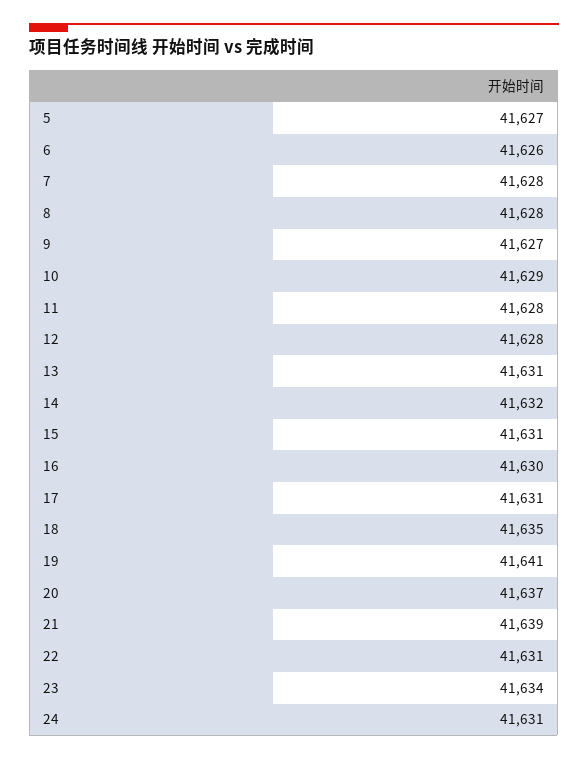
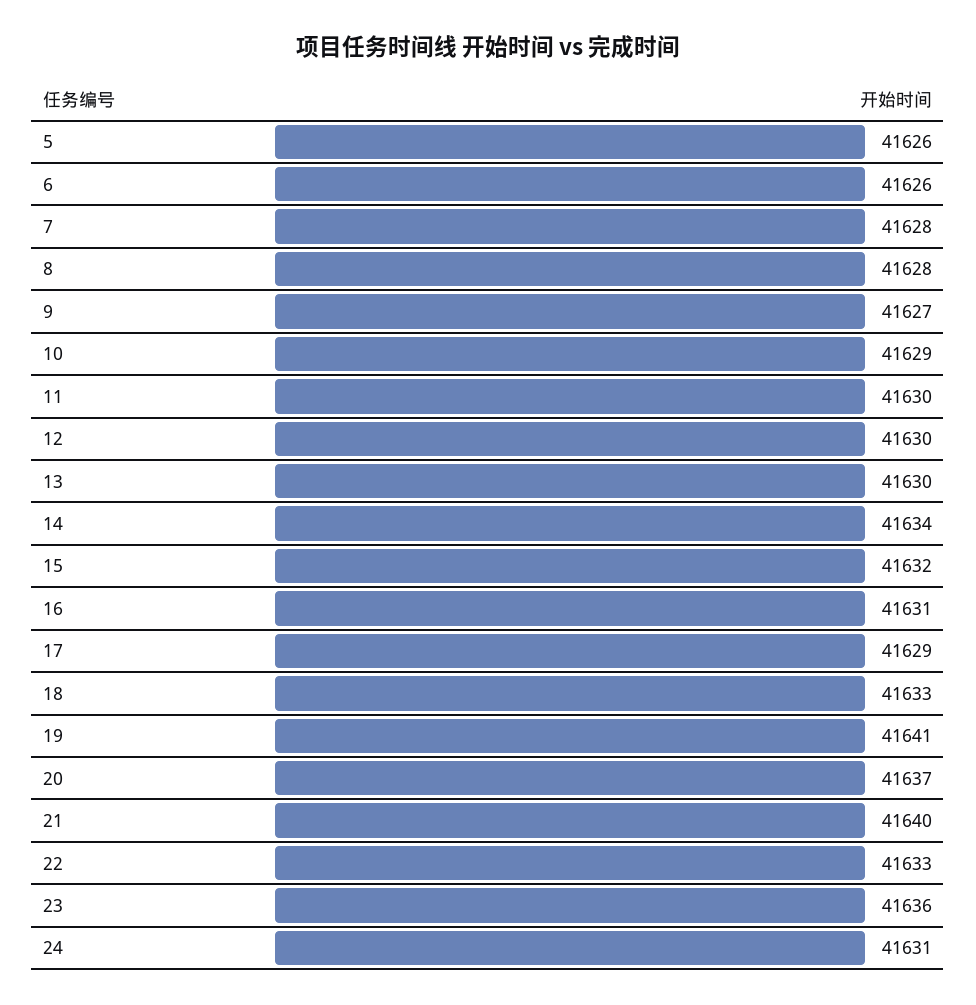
  {
-   "5": 41627,
+   "5": 41626,
    "6": 41626,
    "7": 41628,
    "8": 41628,
    "9": 41627,
    "10": 41629,
-   "11": 41628,
+   "11": 41630,
-   "12": 41628,
+   "12": 41630,
-   "13": 41631,
+   "13": 41630,
-   "14": 41632,
+   "14": 41634,
-   "15": 41631,
+   "15": 41632,
-   "16": 41630,
+   "16": 41631,
-   "17": 41631,
+   "17": 41629,
-   "18": 41635,
+   "18": 41633,
    "19": 41641,
    "20": 41637,
-   "21": 41639,
+   "21": 41640,
-   "22": 41631,
+   "22": 41633,
-   "23": 41634,
+   "23": 41636,
    "24": 41631
  }

